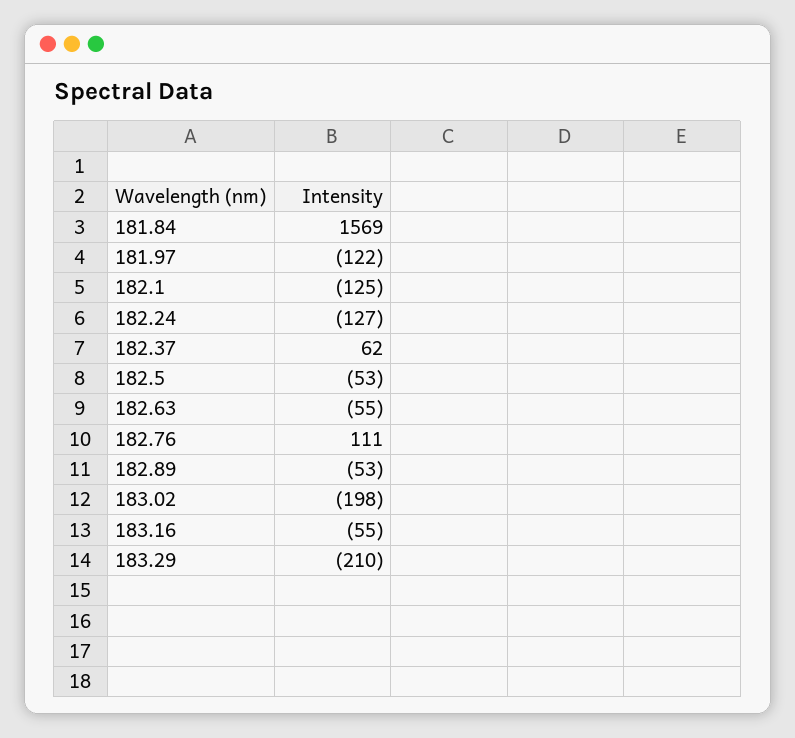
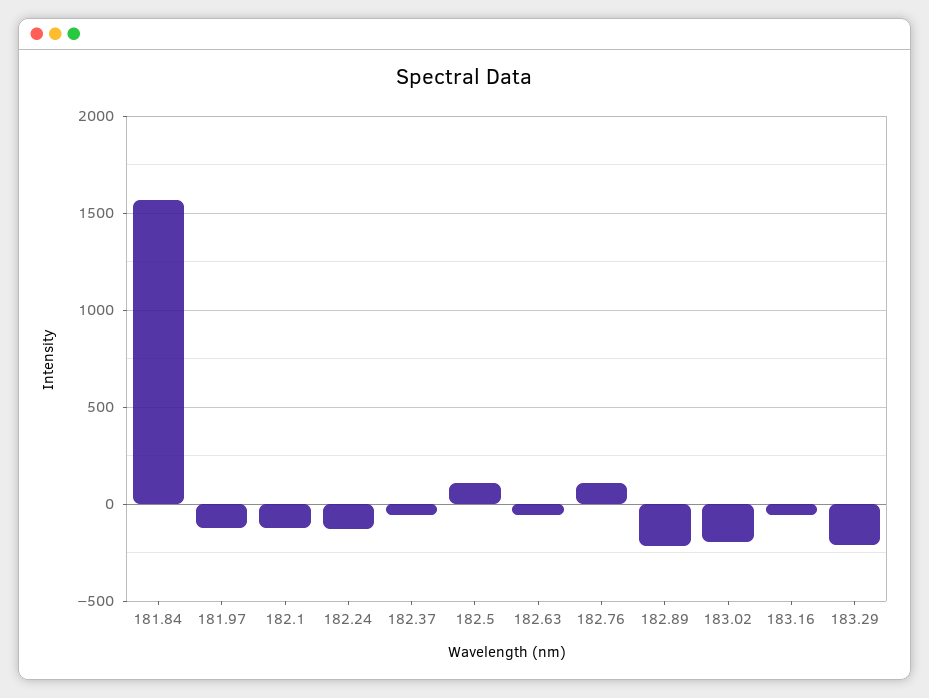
  {
    "181.84": 1569,
    "181.97": -122,
    "182.1": -125,
    "182.24": -127,
-   "182.37": 62,
+   "182.37": -50,
-   "182.5": -53,
+   "182.5": 100,
    "182.63": -55,
    "182.76": 111,
-   "182.89": -53,
+   "182.89": -200,
    "183.02": -198,
    "183.16": -55,
    "183.29": -210
  }

